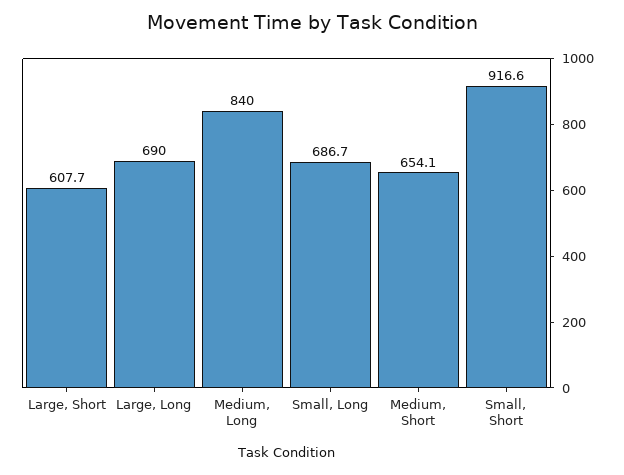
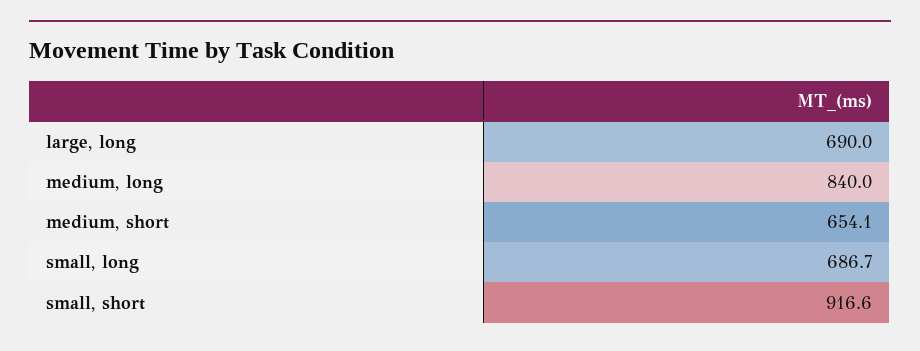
  {
-   "Large, Short": 607.7,
    "Large, Long": 690,
    "Medium, Long": 840,
    "Small, Long": 686.7,
    "Medium, Short": 654.1,
    "Small, Short": 916.6
  }

